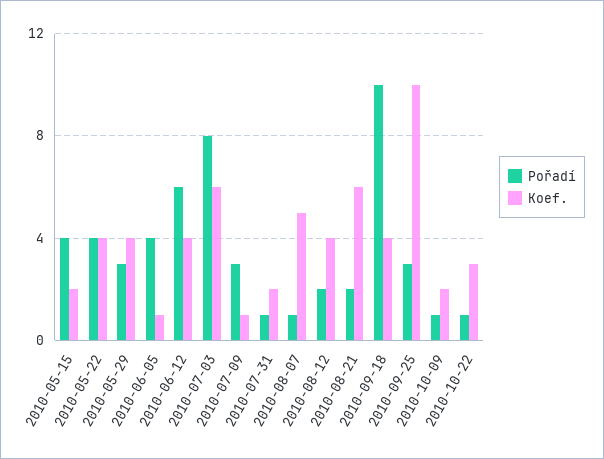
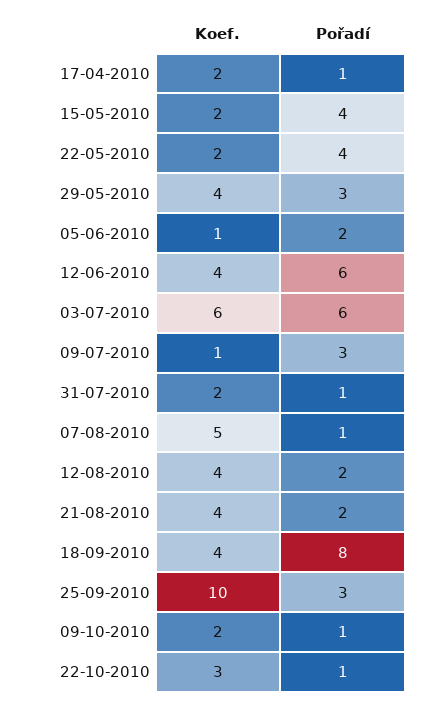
  {
    "Pořadí": {
      "2010-05-15": 4,
      "2010-05-22": 4,
      "2010-05-29": 3,
-     "2010-06-05": 4,
+     "2010-06-05": 2,
      "2010-06-12": 6,
-     "2010-07-03": 8,
+     "2010-07-03": 6,
      "2010-07-09": 3,
      "2010-07-31": 1,
      "2010-08-07": 1,
      "2010-08-12": 2,
      "2010-08-21": 2,
-     "2010-09-18": 10,
+     "2010-09-18": 8,
      "2010-09-25": 3,
      "2010-10-09": 1,
-     "2010-10-22": 1
+     "2010-10-22": 1,
+     "17-04-2010": 1
    },
    "Koef.": {
      "2010-05-15": 2,
-     "2010-05-22": 4,
+     "2010-05-22": 2,
      "2010-05-29": 4,
      "2010-06-05": 1,
      "2010-06-12": 4,
      "2010-07-03": 6,
      "2010-07-09": 1,
      "2010-07-31": 2,
      "2010-08-07": 5,
      "2010-08-12": 4,
-     "2010-08-21": 6,
+     "2010-08-21": 4,
      "2010-09-18": 4,
      "2010-09-25": 10,
      "2010-10-09": 2,
-     "2010-10-22": 3
+     "2010-10-22": 3,
+     "17-04-2010": 2
    }
  }

